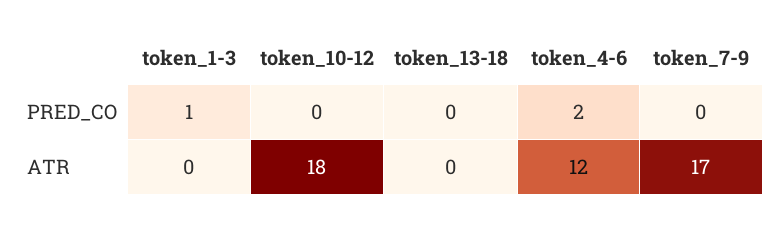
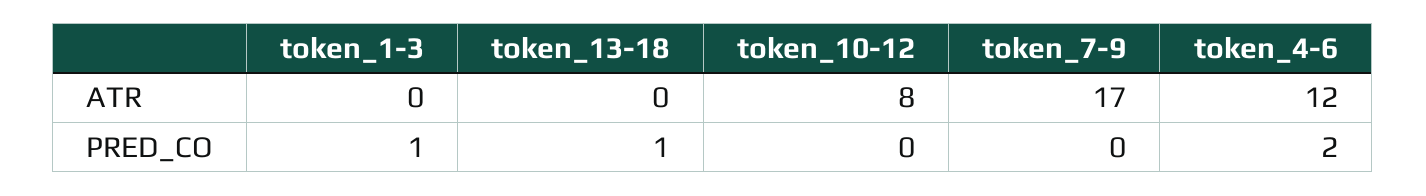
  {
    "token_1-3": {
      "PRED_CO": 1,
      "ATR": 0
    },
    "token_10-12": {
      "PRED_CO": 0,
-     "ATR": 18
+     "ATR": 8
    },
    "token_13-18": {
-     "PRED_CO": 0,
+     "PRED_CO": 1,
      "ATR": 0
    },
    "token_4-6": {
      "PRED_CO": 2,
      "ATR": 12
    },
    "token_7-9": {
      "PRED_CO": 0,
      "ATR": 17
    }
  }

